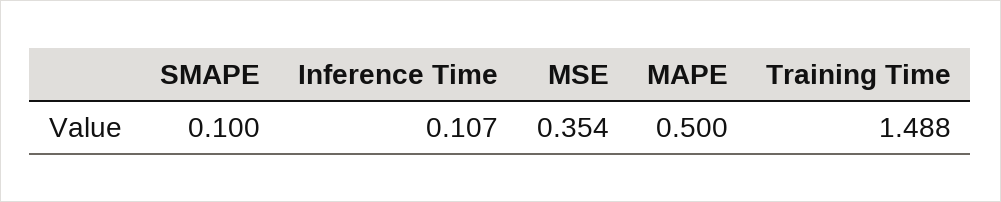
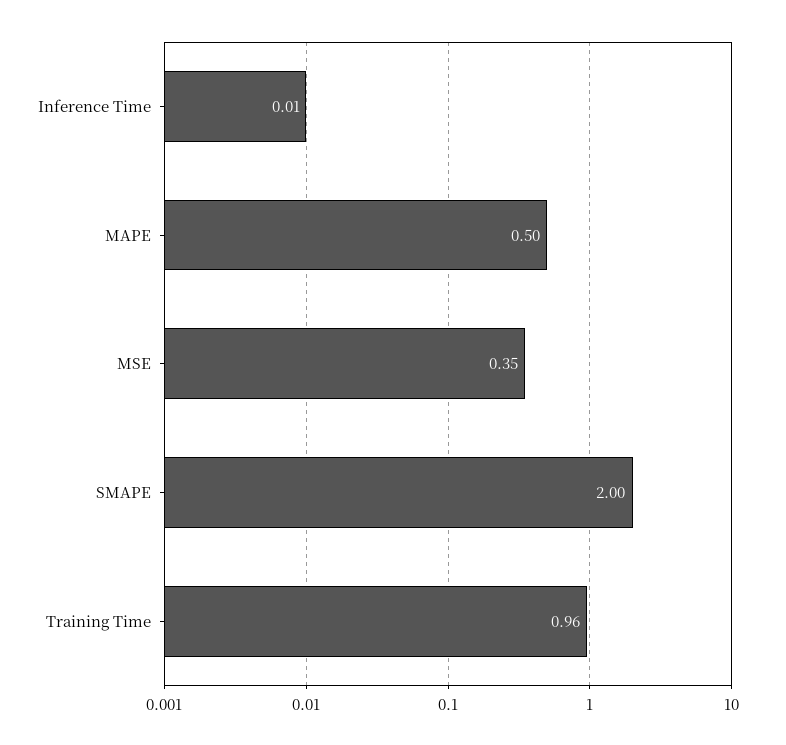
  {
-   "SMAPE": 0.1,
+   "SMAPE": 2,
-   "Inference Time": 0.107,
+   "Inference Time": 0.01,
    "MSE": 0.354,
    "MAPE": 0.5,
-   "Training Time": 1.488
+   "Training Time": 0.96
  }

